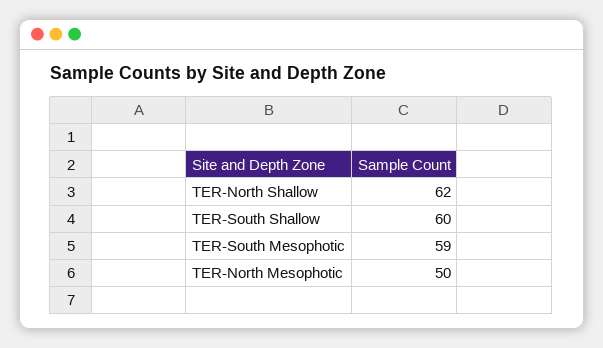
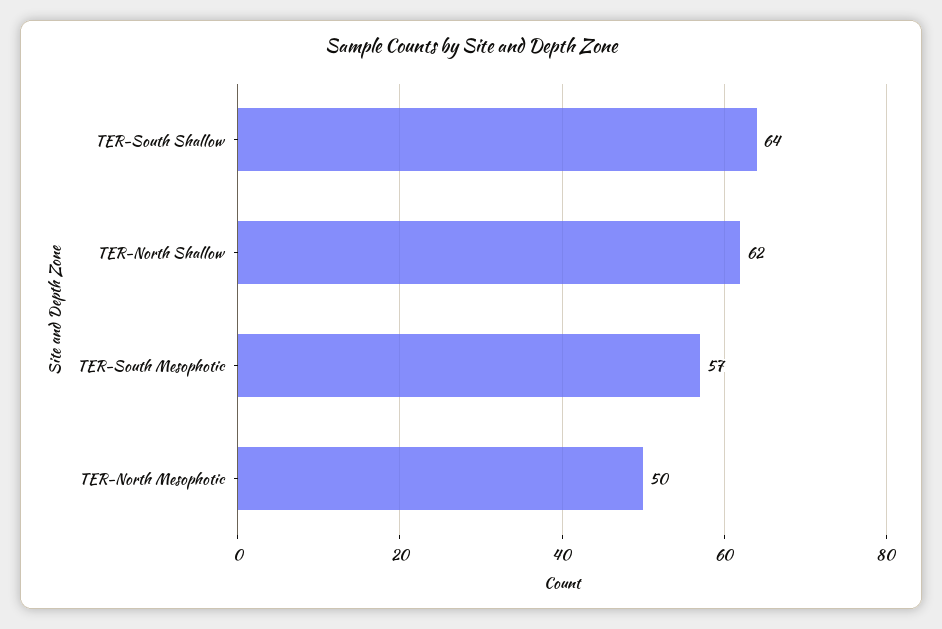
  {
    "TER-North Shallow": 62,
-   "TER-South Shallow": 60,
+   "TER-South Shallow": 64,
-   "TER-South Mesophotic": 59,
+   "TER-South Mesophotic": 57,
    "TER-North Mesophotic": 50
  }

